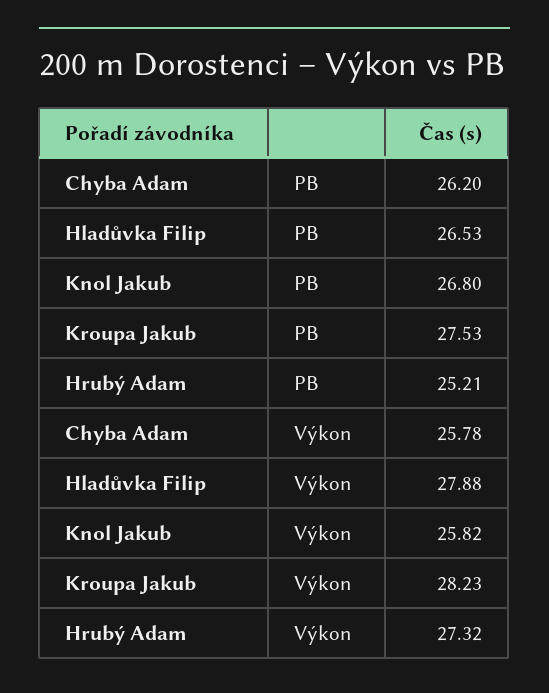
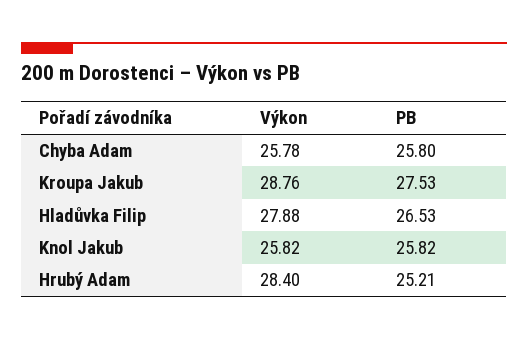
  {
    "Chyba Adam": {
-     "PB": 26.2,
+     "PB": 25.8,
      "Výkon": 25.78
    },
    "Hladůvka Filip": {
      "PB": 26.53,
      "Výkon": 27.88
    },
    "Knol Jakub": {
-     "PB": 26.8,
+     "PB": 25.82,
      "Výkon": 25.82
    },
    "Kroupa Jakub": {
      "PB": 27.53,
-     "Výkon": 28.23
+     "Výkon": 28.76
    },
    "Hrubý Adam": {
      "PB": 25.21,
-     "Výkon": 27.32
+     "Výkon": 28.4
    }
  }

